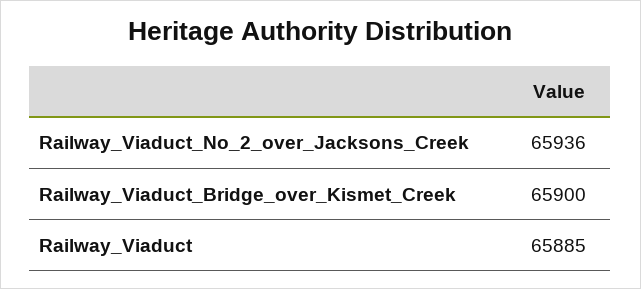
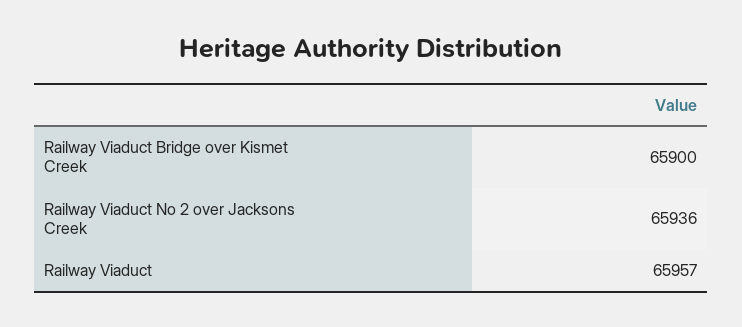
  {
    "Railway_Viaduct_No_2_over_Jacksons_Creek": 65936,
    "Railway_Viaduct_Bridge_over_Kismet_Creek": 65900,
-   "Railway_Viaduct": 65885
+   "Railway_Viaduct": 65957
  }

